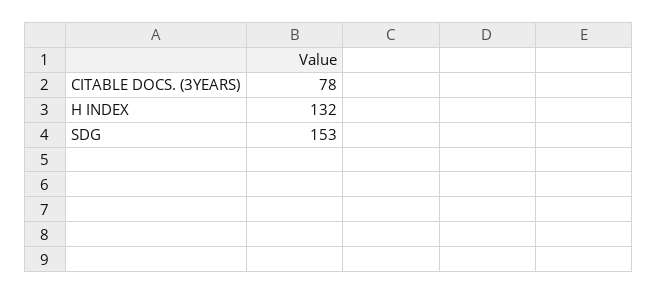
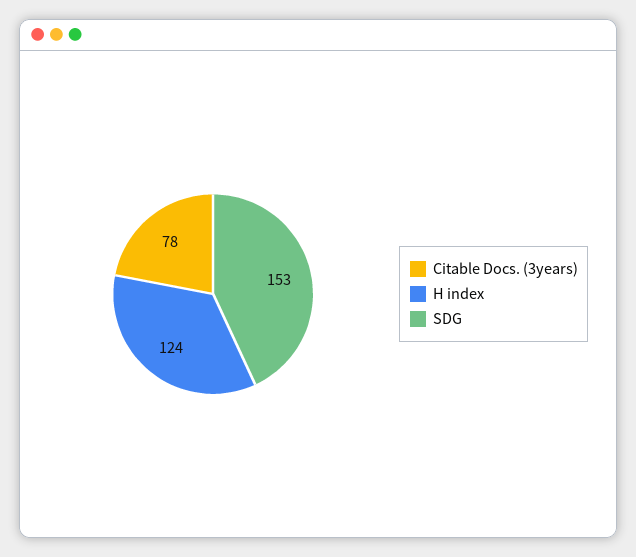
  {
    "CITABLE DOCS. (3YEARS)": 78,
-   "H INDEX": 132,
+   "H INDEX": 124,
    "SDG": 153
  }

